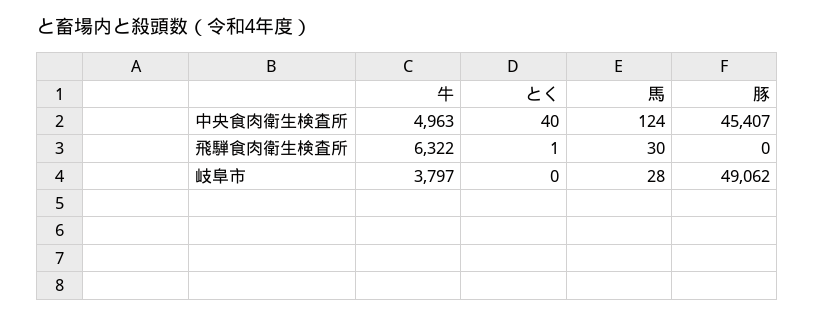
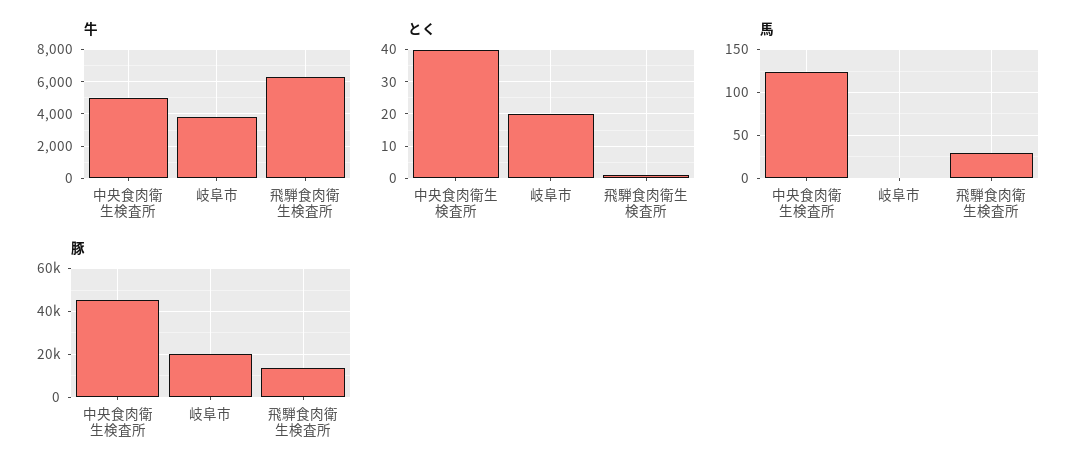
  {
    "牛": {
      "中央食肉衛生検査所": 4963,
      "飛騨食肉衛生検査所": 6322,
      "岐阜市": 3797
    },
    "とく": {
      "中央食肉衛生検査所": 40,
      "飛騨食肉衛生検査所": 1,
-     "岐阜市": 0
+     "岐阜市": 20
    },
    "馬": {
      "中央食肉衛生検査所": 124,
      "飛騨食肉衛生検査所": 30,
-     "岐阜市": 28
+     "岐阜市": 0
    },
    "豚": {
      "中央食肉衛生検査所": 45407,
-     "飛騨食肉衛生検査所": 0,
+     "飛騨食肉衛生検査所": 15000,
-     "岐阜市": 49062
+     "岐阜市": 20000
    }
  }

